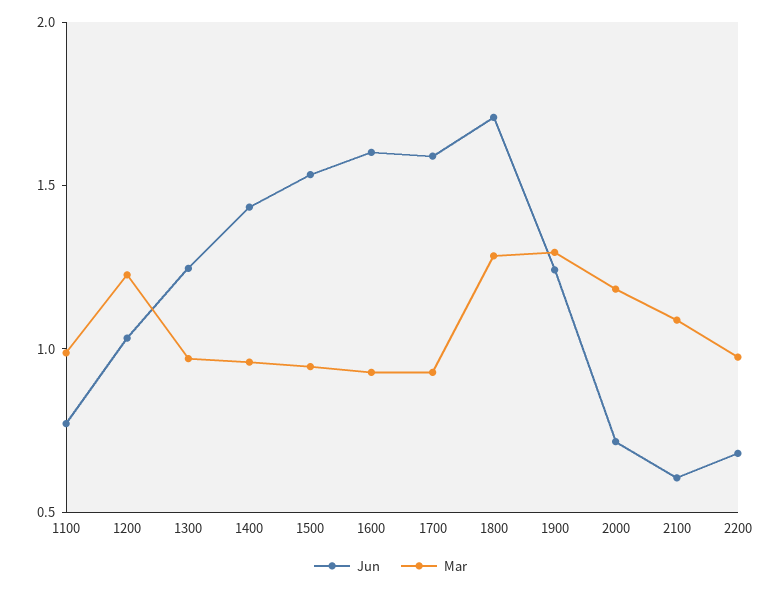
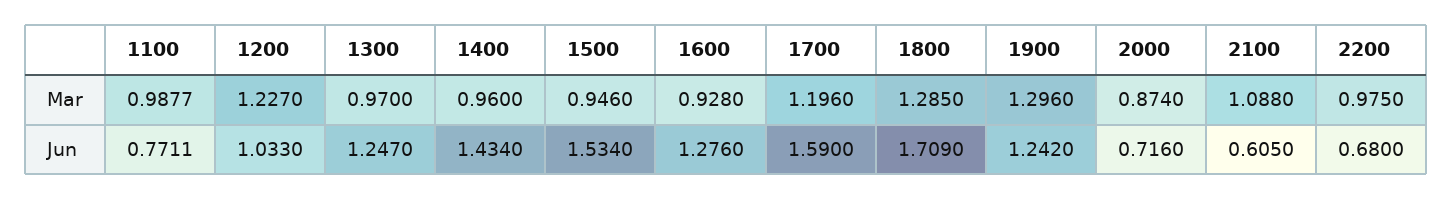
  {
    "Jun": {
      "1100": 0.7711,
      "1200": 1.033,
      "1300": 1.247,
      "1400": 1.434,
      "1500": 1.534,
-     "1600": 1.6,
+     "1600": 1.276,
      "1700": 1.59,
      "1800": 1.709,
      "1900": 1.242,
      "2000": 0.716,
      "2100": 0.605,
      "2200": 0.68
    },
    "Mar": {
      "1100": 0.9877,
      "1200": 1.227,
      "1300": 0.97,
      "1400": 0.96,
      "1500": 0.946,
      "1600": 0.928,
-     "1700": 0.9,
+     "1700": 1.196,
      "1800": 1.285,
      "1900": 1.296,
-     "2000": 1.2,
+     "2000": 0.874,
      "2100": 1.088,
      "2200": 0.975
    }
  }

